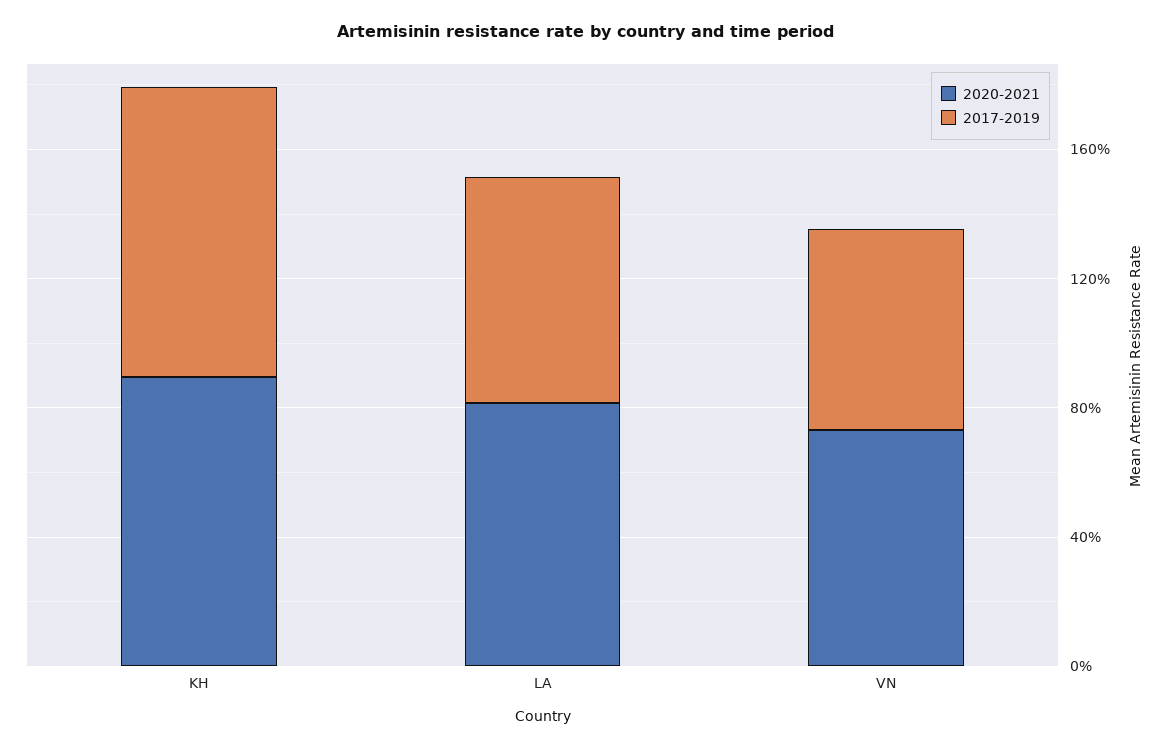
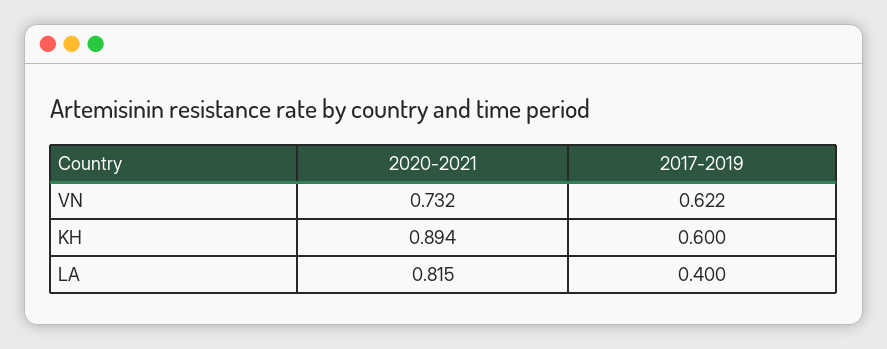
  {
    "2020-2021": {
      "KH": 0.894,
      "LA": 0.815,
      "VN": 0.732
    },
    "2017-2019": {
-     "KH": 0.9,
+     "KH": 0.6,
-     "LA": 0.7,
+     "LA": 0.4,
      "VN": 0.622
    }
  }

